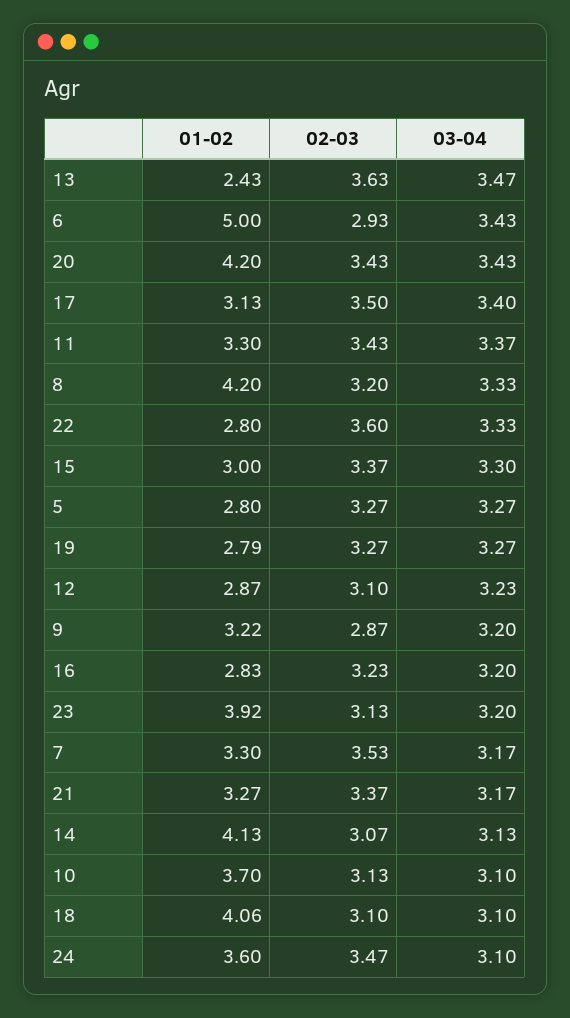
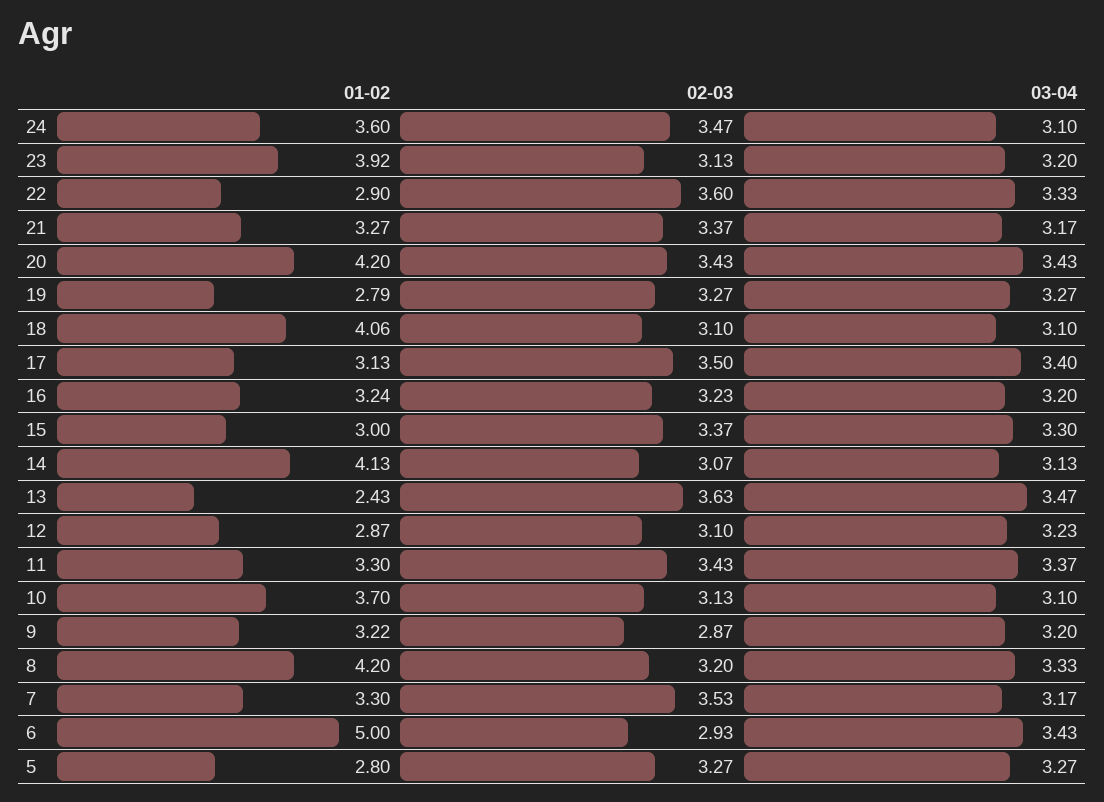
  {
    "01-02": {
      "13": 2.43,
      "6": 5,
      "20": 4.2,
      "17": 3.13,
      "11": 3.3,
      "8": 4.2,
-     "22": 2.8,
+     "22": 2.9,
      "15": 3,
      "5": 2.8,
      "19": 2.79,
      "12": 2.87,
      "9": 3.22,
-     "16": 2.83,
+     "16": 3.24,
      "23": 3.92,
      "7": 3.3,
      "21": 3.27,
      "14": 4.13,
      "10": 3.7,
      "18": 4.06,
      "24": 3.6
    },
    "02-03": {
      "13": 3.63,
      "6": 2.93,
      "20": 3.43,
      "17": 3.5,
      "11": 3.43,
      "8": 3.2,
      "22": 3.6,
      "15": 3.37,
      "5": 3.27,
      "19": 3.27,
      "12": 3.1,
      "9": 2.87,
      "16": 3.23,
      "23": 3.13,
      "7": 3.53,
      "21": 3.37,
      "14": 3.07,
      "10": 3.13,
      "18": 3.1,
      "24": 3.47
    },
    "03-04": {
      "13": 3.47,
      "6": 3.43,
      "20": 3.43,
      "17": 3.4,
      "11": 3.37,
      "8": 3.33,
      "22": 3.33,
      "15": 3.3,
      "5": 3.27,
      "19": 3.27,
      "12": 3.23,
      "9": 3.2,
      "16": 3.2,
      "23": 3.2,
      "7": 3.17,
      "21": 3.17,
      "14": 3.13,
      "10": 3.1,
      "18": 3.1,
      "24": 3.1
    }
  }

